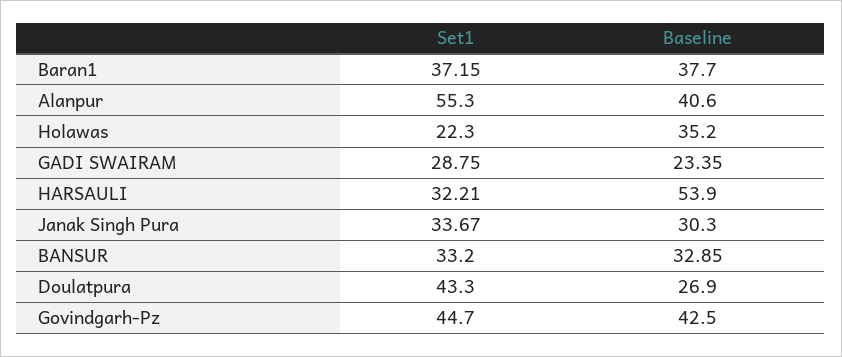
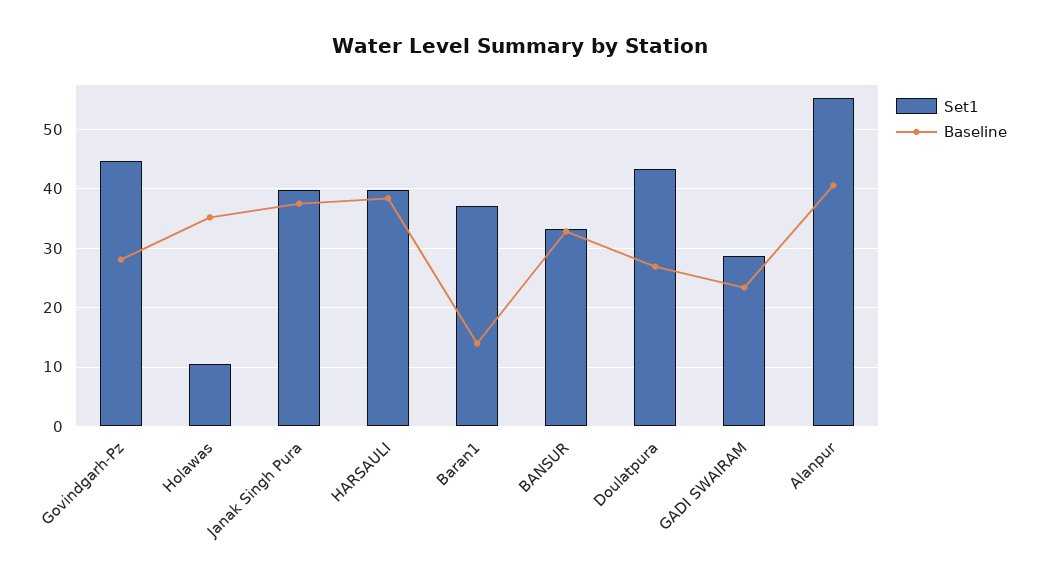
  {
    "Set1": {
      "Baran1": 37.15,
      "Alanpur": 55.3,
-     "Holawas": 22.3,
+     "Holawas": 10,
      "GADI SWAIRAM": 28.75,
-     "HARSAULI": 32.21,
+     "HARSAULI": 40,
-     "Janak Singh Pura": 33.67,
+     "Janak Singh Pura": 40,
      "BANSUR": 33.2,
      "Doulatpura": 43.3,
      "Govindgarh-Pz": 44.7
    },
    "Baseline": {
-     "Baran1": 37.7,
+     "Baran1": 14,
      "Alanpur": 40.6,
      "Holawas": 35.2,
      "GADI SWAIRAM": 23.35,
-     "HARSAULI": 53.9,
+     "HARSAULI": 38,
-     "Janak Singh Pura": 30.3,
+     "Janak Singh Pura": 38,
      "BANSUR": 32.85,
      "Doulatpura": 26.9,
-     "Govindgarh-Pz": 42.5
+     "Govindgarh-Pz": 28
    }
  }

